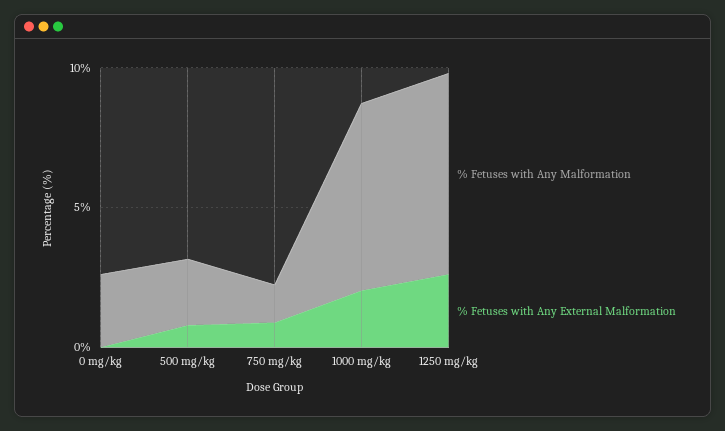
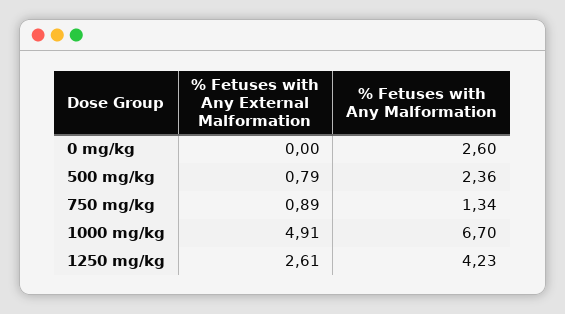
  {
    "% Fetuses with Any Malformation": {
      "0 mg/kg": 2.6,
      "500 mg/kg": 2.36,
      "750 mg/kg": 1.34,
      "1000 mg/kg": 6.7,
-     "1250 mg/kg": 7
+     "1250 mg/kg": 4.23
    },
    "% Fetuses with Any External Malformation": {
      "0 mg/kg": 0,
      "500 mg/kg": 0.79,
      "750 mg/kg": 0.89,
-     "1000 mg/kg": 2,
+     "1000 mg/kg": 4.91,
      "1250 mg/kg": 2.61
    }
  }

